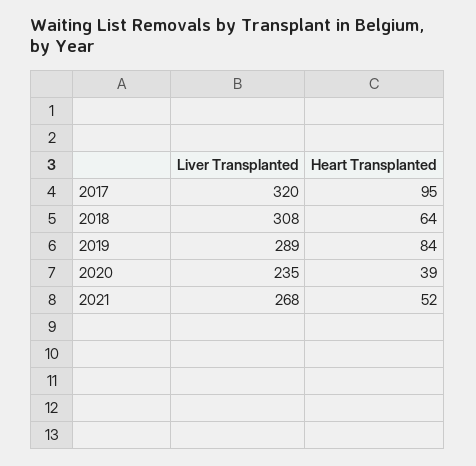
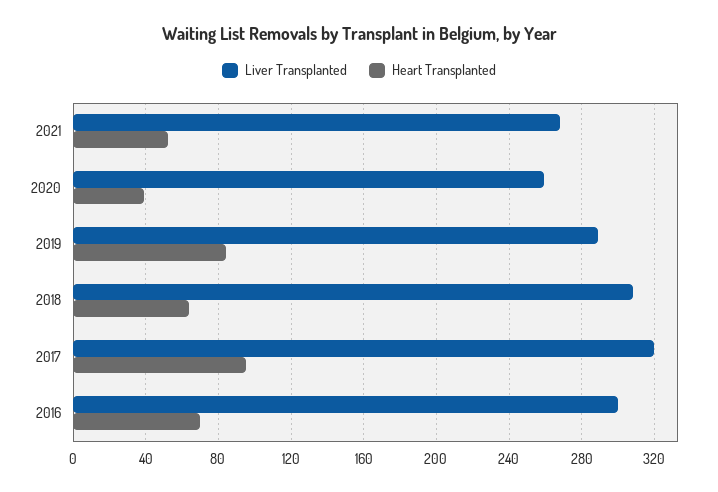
  {
    "Liver Transplanted": {
      "2017": 320,
      "2018": 308,
      "2019": 289,
-     "2020": 235,
+     "2020": 260,
-     "2021": 268
+     "2021": 268,
+     "2016": 300
    },
    "Heart Transplanted": {
      "2017": 95,
      "2018": 64,
      "2019": 84,
      "2020": 39,
-     "2021": 52
+     "2021": 52,
+     "2016": 70
    }
  }

